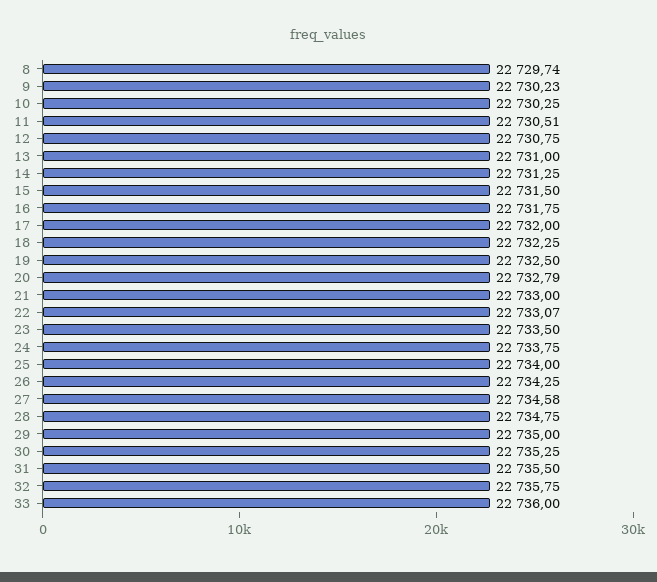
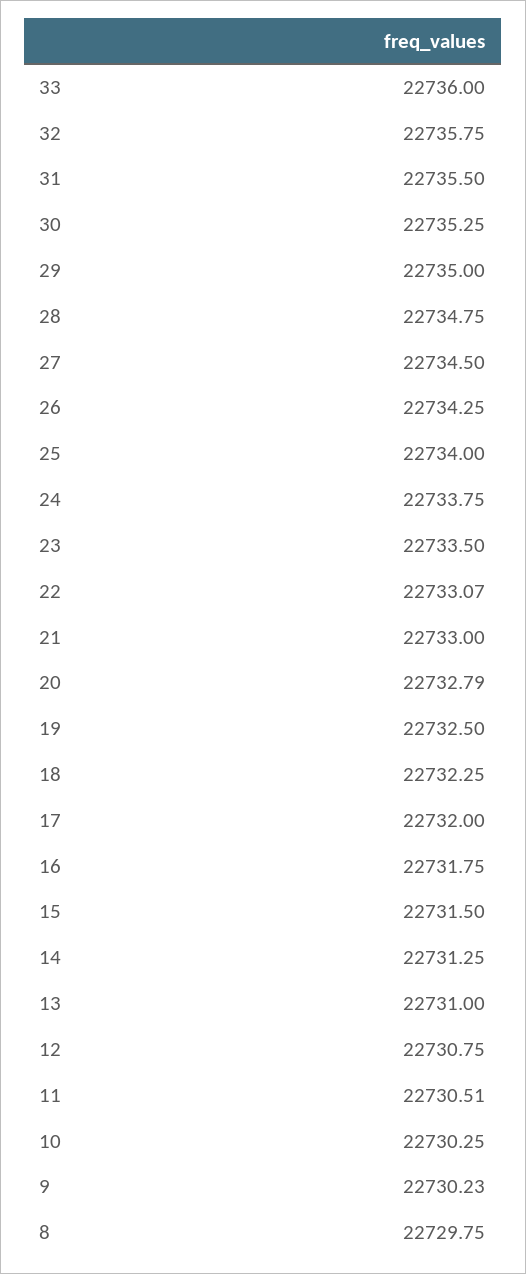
  {
-   "8": 22729.74,
+   "8": 22729.75,
    "9": 22730.23,
    "10": 22730.25,
    "11": 22730.51,
    "12": 22730.75,
    "13": 22731,
    "14": 22731.25,
    "15": 22731.5,
    "16": 22731.75,
    "17": 22732,
    "18": 22732.25,
    "19": 22732.5,
    "20": 22732.79,
    "21": 22733,
    "22": 22733.07,
    "23": 22733.5,
    "24": 22733.75,
    "25": 22734,
    "26": 22734.25,
-   "27": 22734.58,
+   "27": 22734.5,
    "28": 22734.75,
    "29": 22735,
    "30": 22735.25,
    "31": 22735.5,
    "32": 22735.75,
    "33": 22736
  }

